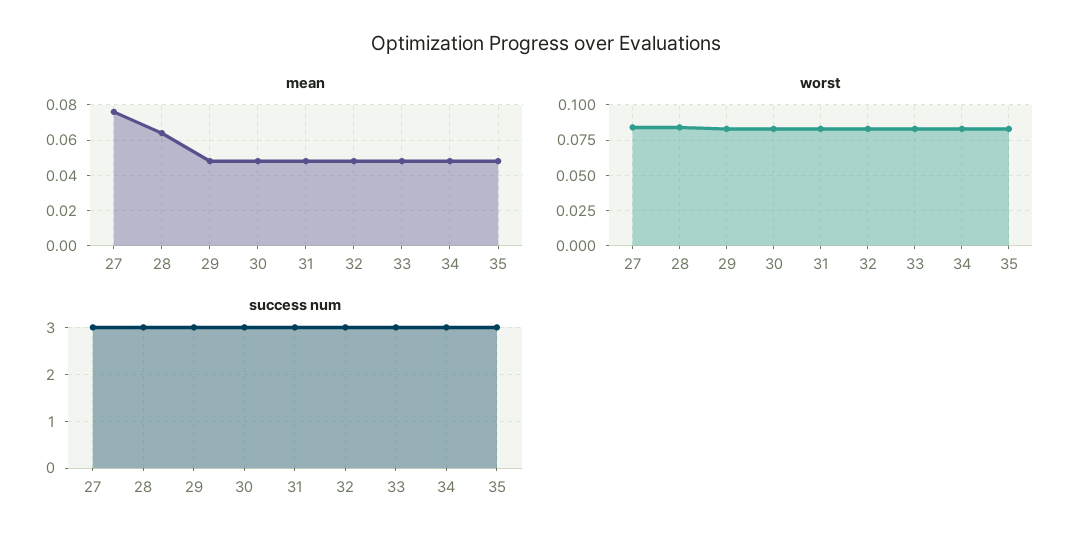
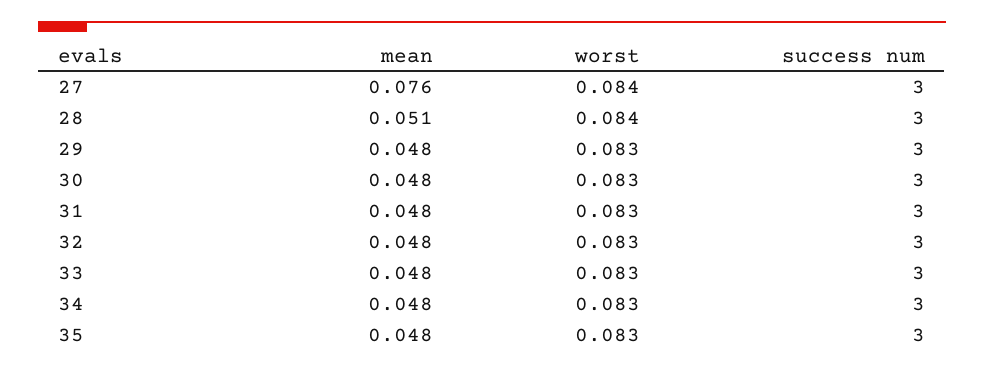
  {
    "mean": {
      "27": 0.076,
-     "28": 0.065,
+     "28": 0.051,
      "29": 0.048,
      "30": 0.048,
      "31": 0.048,
      "32": 0.048,
      "33": 0.048,
      "34": 0.048,
      "35": 0.048
    },
    "worst": {
      "27": 0.084,
      "28": 0.084,
      "29": 0.083,
      "30": 0.083,
      "31": 0.083,
      "32": 0.083,
      "33": 0.083,
      "34": 0.083,
      "35": 0.083
    },
    "success num": {
      "27": 3,
      "28": 3,
      "29": 3,
      "30": 3,
      "31": 3,
      "32": 3,
      "33": 3,
      "34": 3,
      "35": 3
    }
  }

